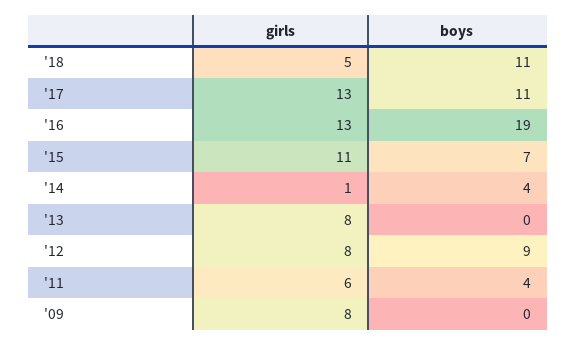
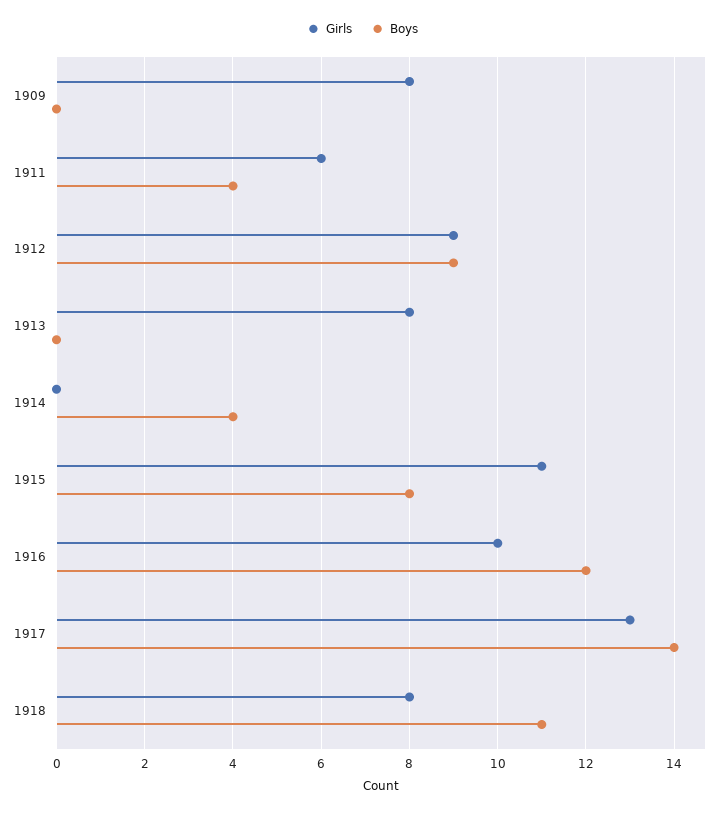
  {
    "girls": {
-     "'18": 5,
+     "'18": 8,
      "'17": 13,
-     "'16": 13,
+     "'16": 10,
      "'15": 11,
-     "'14": 1,
+     "'14": 0,
      "'13": 8,
-     "'12": 8,
+     "'12": 9,
      "'11": 6,
      "'09": 8
    },
    "boys": {
      "'18": 11,
-     "'17": 11,
+     "'17": 14,
-     "'16": 19,
+     "'16": 12,
-     "'15": 7,
+     "'15": 8,
      "'14": 4,
      "'13": 0,
      "'12": 9,
      "'11": 4,
      "'09": 0
    }
  }

